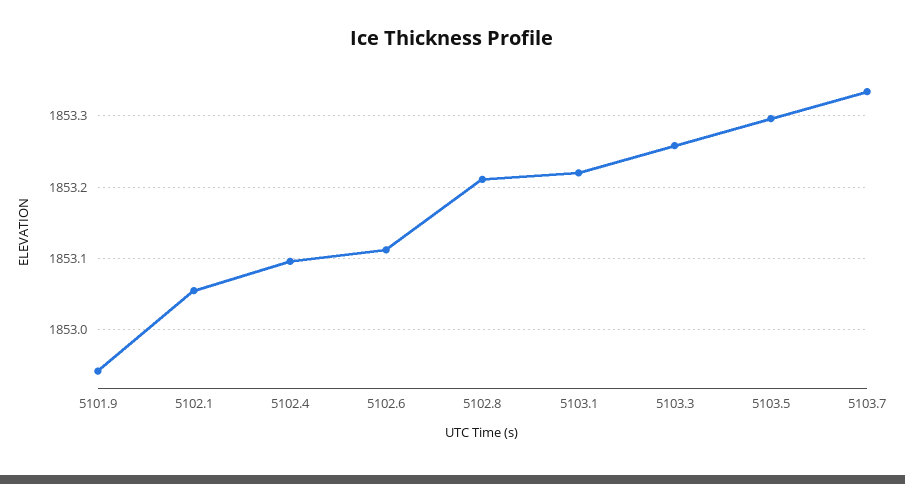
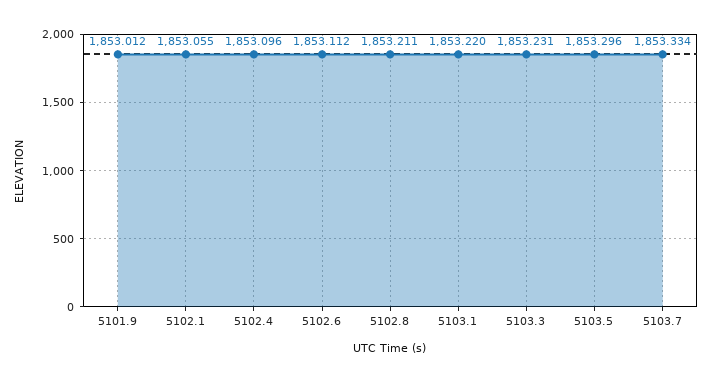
  {
-   "5101.9": 1852.94,
+   "5101.9": 1853.012,
    "5102.1": 1853.055,
    "5102.4": 1853.096,
    "5102.6": 1853.112,
    "5102.8": 1853.211,
    "5103.1": 1853.22,
-   "5103.3": 1853.26,
+   "5103.3": 1853.231,
    "5103.5": 1853.296,
    "5103.7": 1853.334
  }

